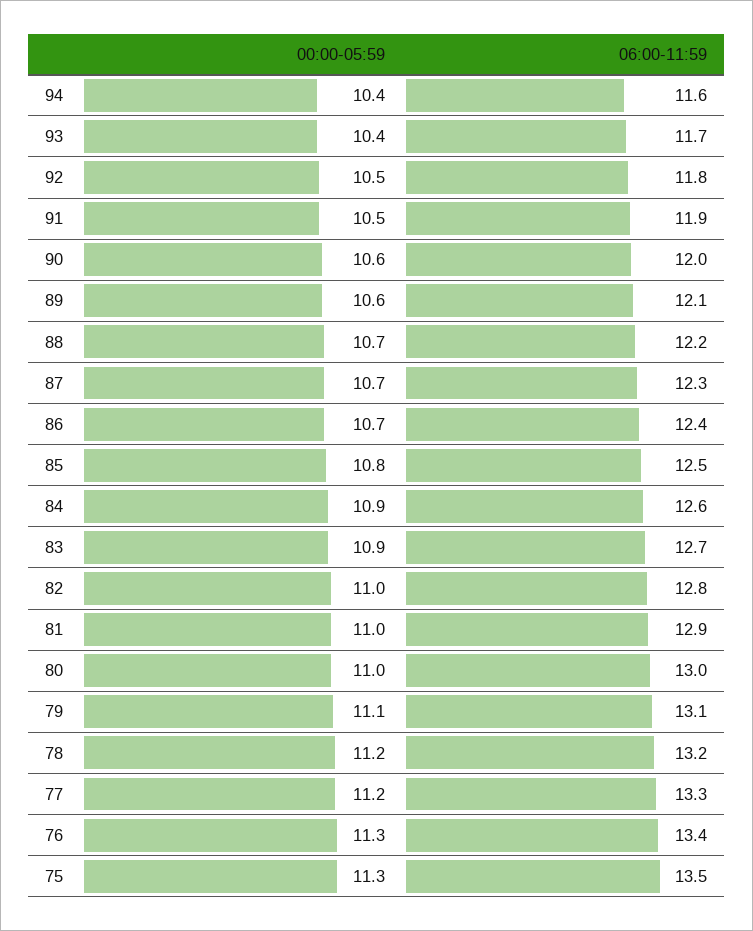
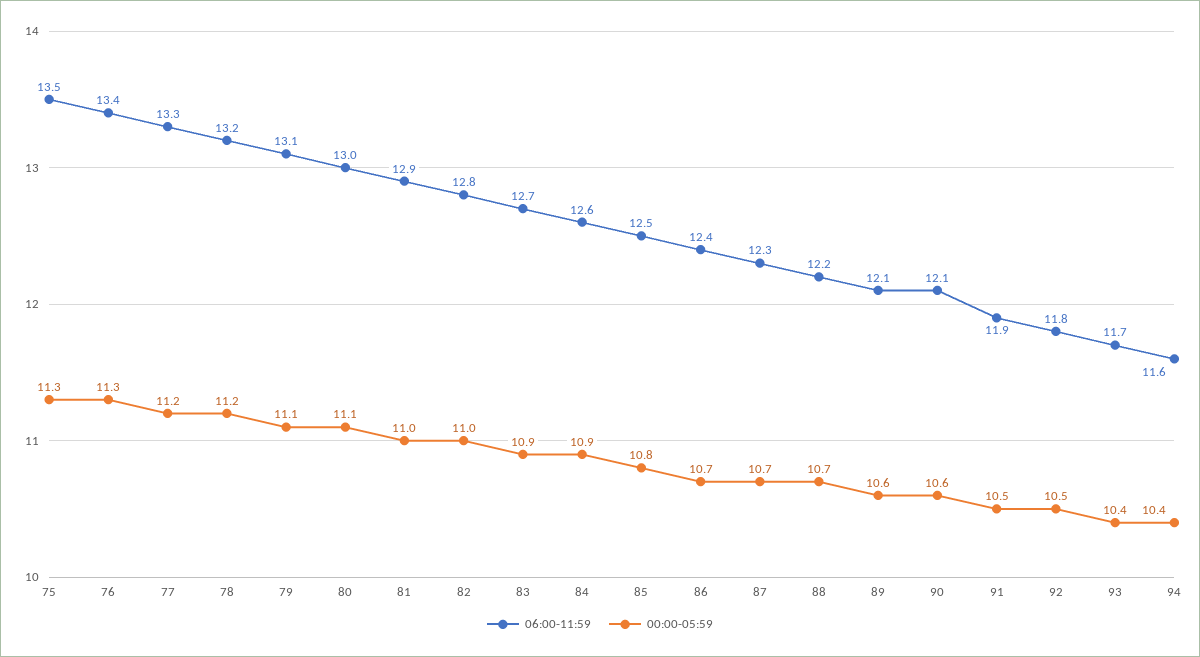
  {
    "00:00-05:59": {
      "94": 10.4,
      "93": 10.4,
      "92": 10.5,
      "91": 10.5,
      "90": 10.6,
      "89": 10.6,
      "88": 10.7,
      "87": 10.7,
      "86": 10.7,
      "85": 10.8,
      "84": 10.9,
      "83": 10.9,
      "82": 11,
      "81": 11,
-     "80": 11,
+     "80": 11.1,
      "79": 11.1,
      "78": 11.2,
      "77": 11.2,
      "76": 11.3,
      "75": 11.3
    },
    "06:00-11:59": {
      "94": 11.6,
      "93": 11.7,
      "92": 11.8,
      "91": 11.9,
-     "90": 12,
+     "90": 12.1,
      "89": 12.1,
      "88": 12.2,
      "87": 12.3,
      "86": 12.4,
      "85": 12.5,
      "84": 12.6,
      "83": 12.7,
      "82": 12.8,
      "81": 12.9,
      "80": 13,
      "79": 13.1,
      "78": 13.2,
      "77": 13.3,
      "76": 13.4,
      "75": 13.5
    }
  }

